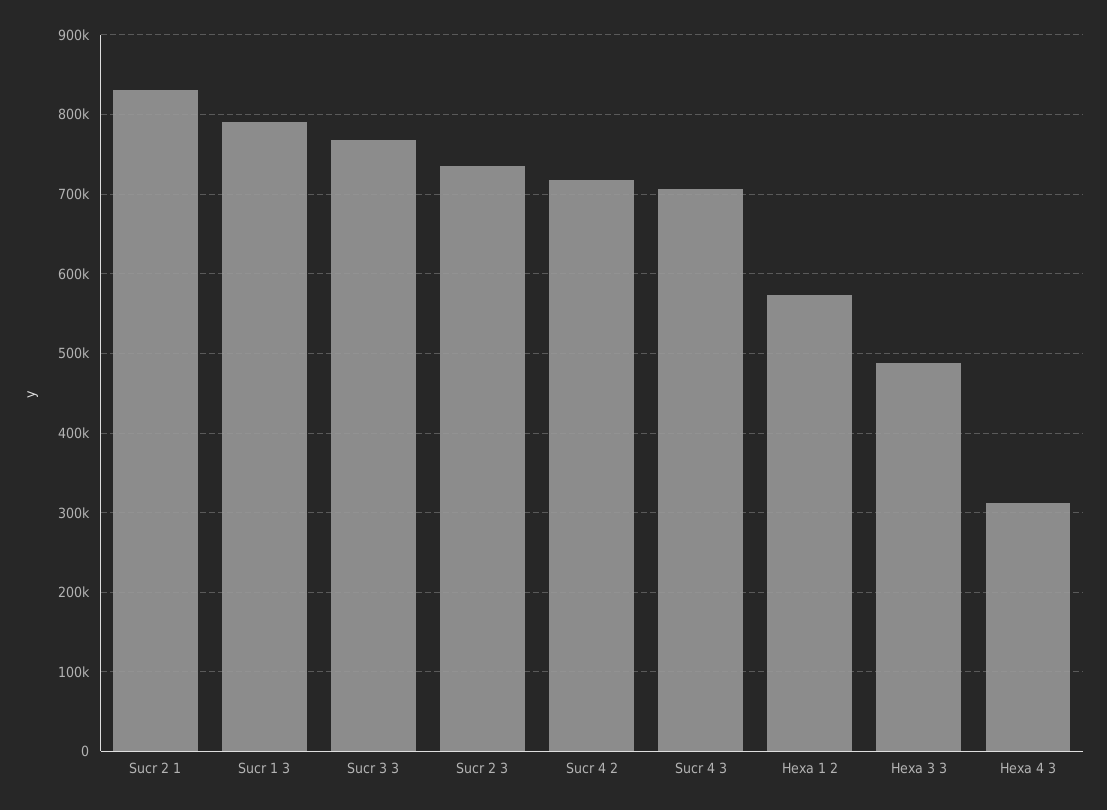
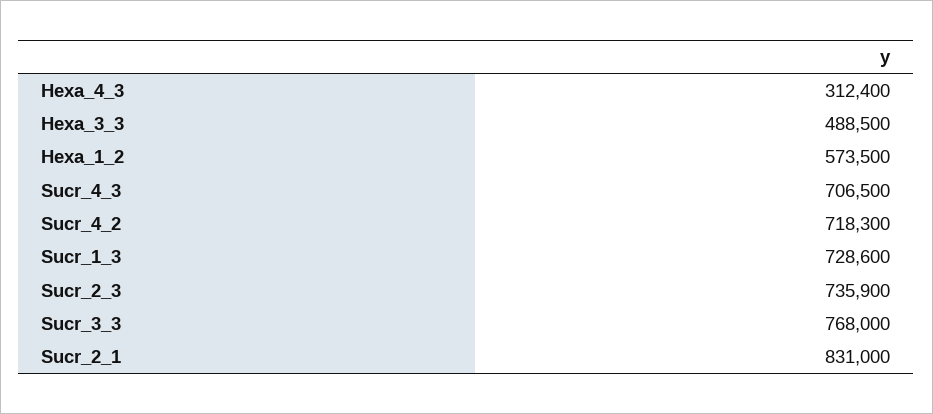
  {
    "Sucr 2 1": 831000,
-   "Sucr 1 3": 790000,
+   "Sucr 1 3": 728600,
    "Sucr 3 3": 768000,
    "Sucr 2 3": 735900,
    "Sucr 4 2": 718300,
    "Sucr 4 3": 706500,
    "Hexa 1 2": 573500,
    "Hexa 3 3": 488500,
    "Hexa 4 3": 312400
  }

